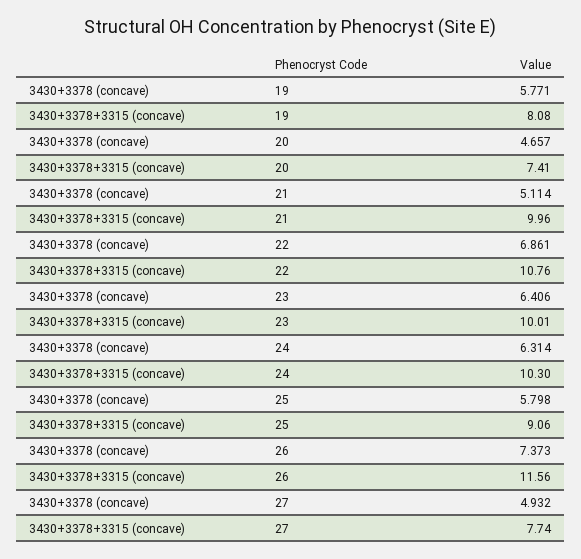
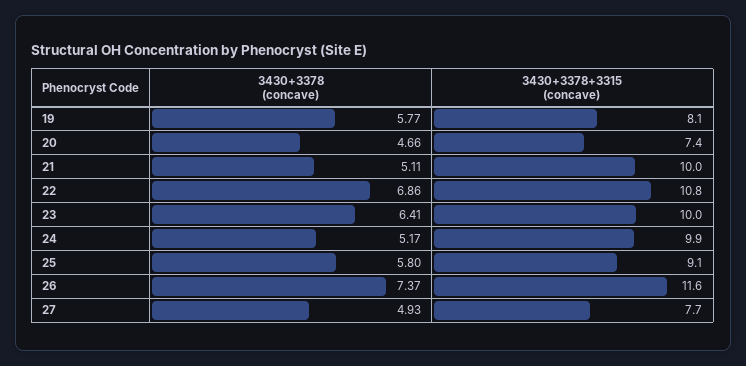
  {
    "3430+3378 (concave)": {
      "19": 5.771,
      "20": 4.657,
      "21": 5.114,
      "22": 6.861,
      "23": 6.406,
-     "24": 6.314,
+     "24": 5.17,
      "25": 5.798,
      "26": 7.373,
      "27": 4.932
    },
    "3430+3378+3315 (concave)": {
      "19": 8.08,
      "20": 7.41,
      "21": 9.96,
      "22": 10.76,
      "23": 10.01,
-     "24": 10.3,
+     "24": 9.9,
      "25": 9.06,
      "26": 11.56,
      "27": 7.74
    }
  }

